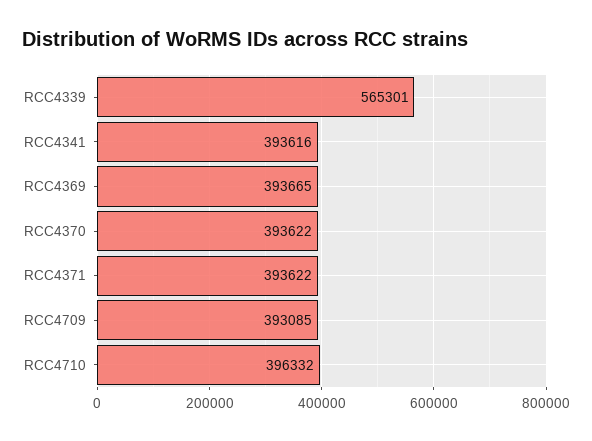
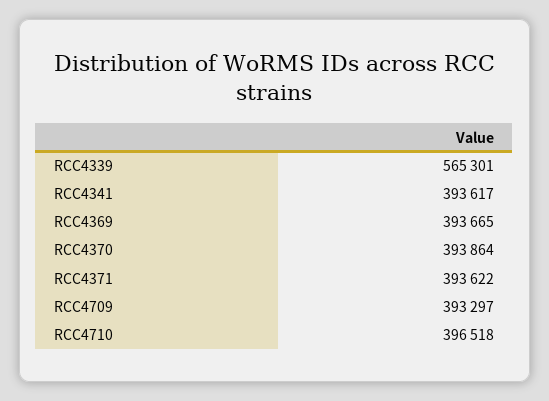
  {
    "RCC4339": 565301,
-   "RCC4341": 393616,
+   "RCC4341": 393617,
    "RCC4369": 393665,
-   "RCC4370": 393622,
+   "RCC4370": 393864,
    "RCC4371": 393622,
-   "RCC4709": 393085,
+   "RCC4709": 393297,
-   "RCC4710": 396332
+   "RCC4710": 396518
  }

